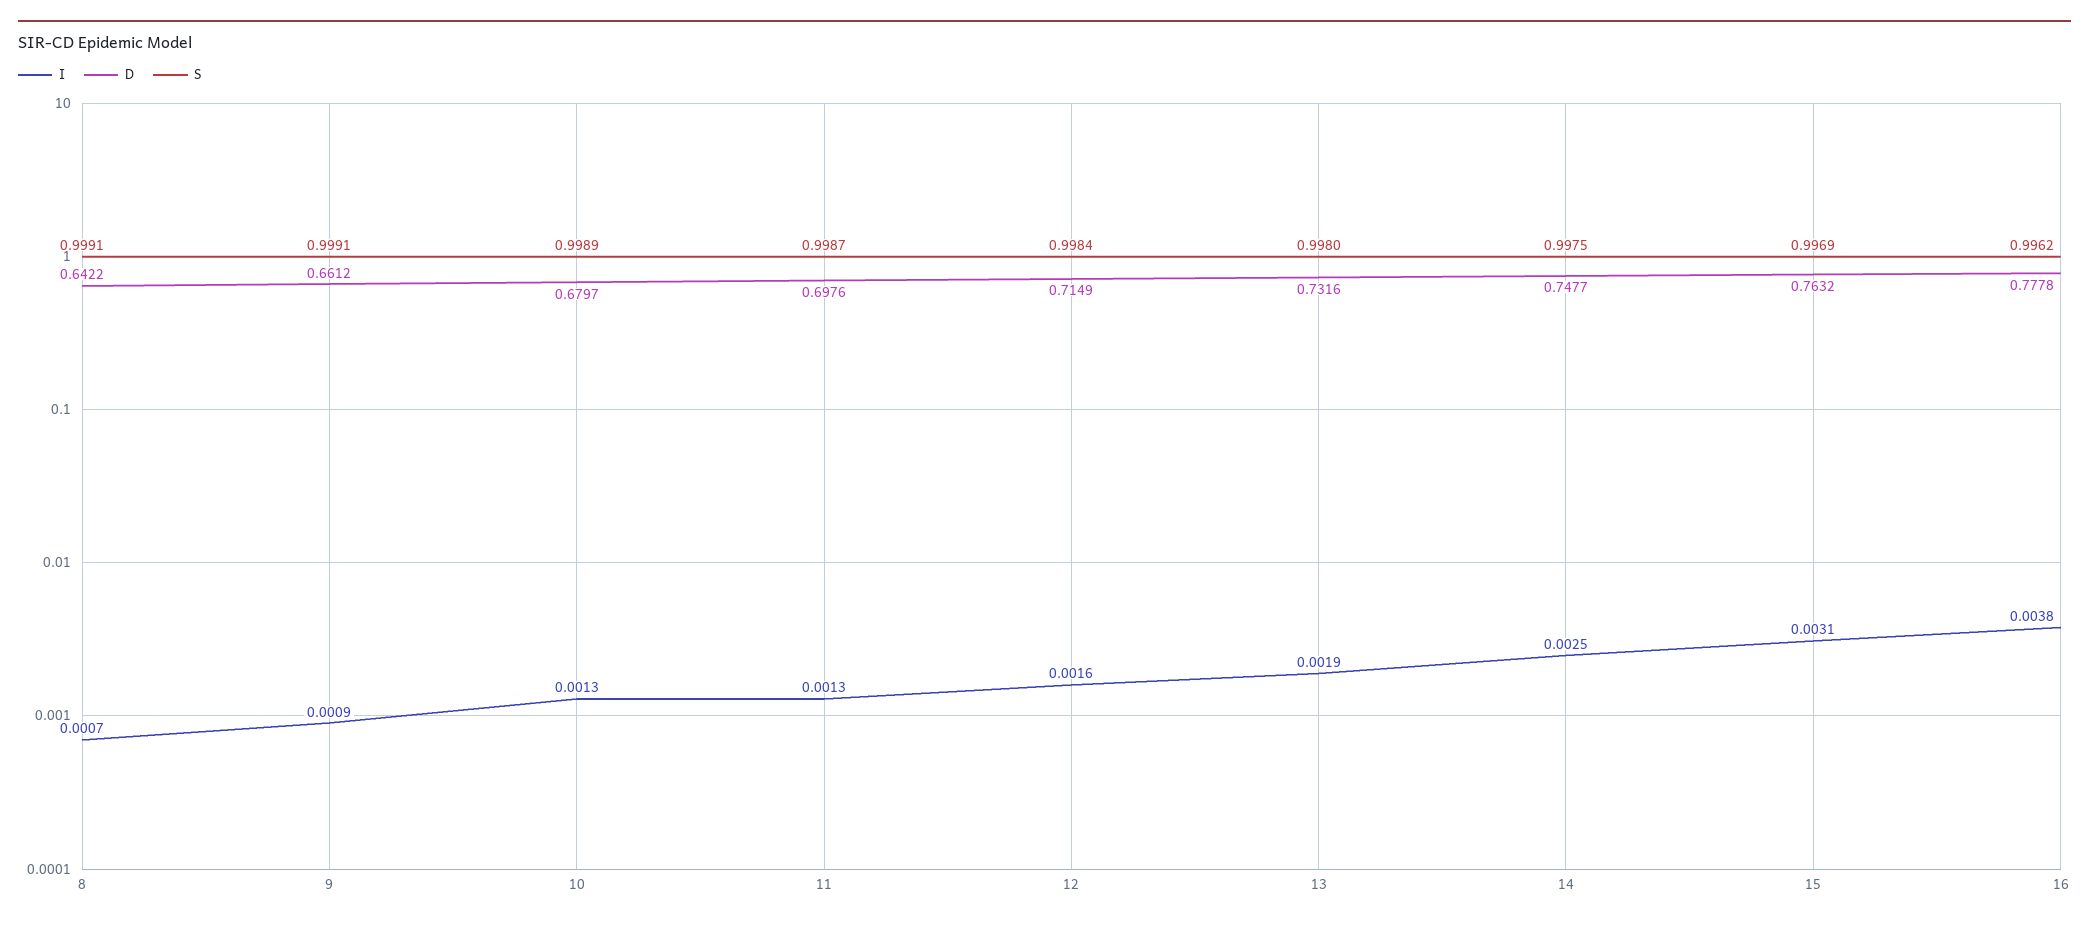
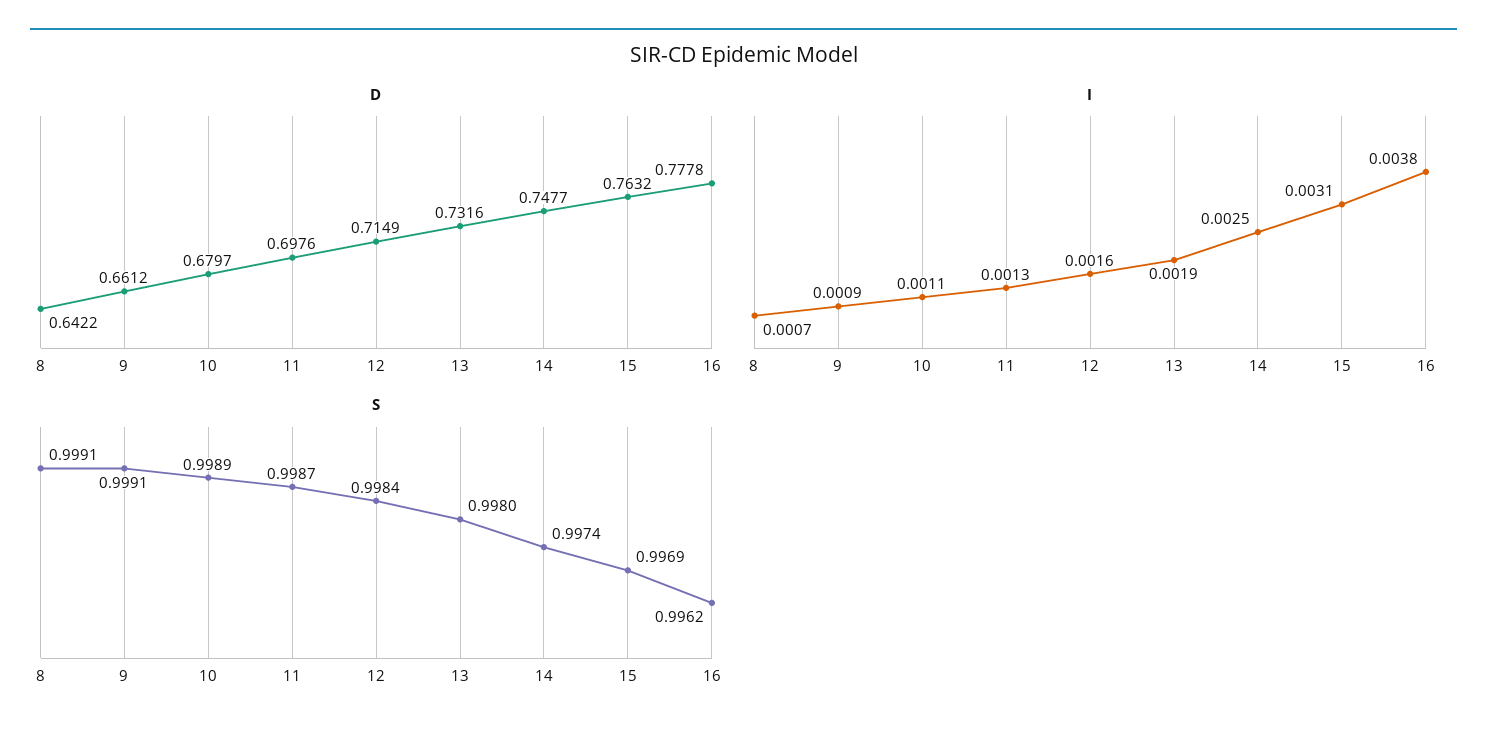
  {
    "I": {
      "8": 0.0007,
      "9": 0.0009,
-     "10": 0.0013,
+     "10": 0.0011,
      "11": 0.0013,
      "12": 0.0016,
      "13": 0.0019,
      "14": 0.0025,
      "15": 0.0031,
      "16": 0.0038
    },
    "D": {
      "8": 0.6422,
      "9": 0.6612,
      "10": 0.6797,
      "11": 0.6976,
      "12": 0.7149,
      "13": 0.7316,
      "14": 0.7477,
      "15": 0.7632,
      "16": 0.7778
    },
    "S": {
      "8": 0.9991,
      "9": 0.9991,
      "10": 0.9989,
      "11": 0.9987,
      "12": 0.9984,
      "13": 0.998,
-     "14": 0.9975,
+     "14": 0.9974,
      "15": 0.9969,
      "16": 0.9962
    }
  }

